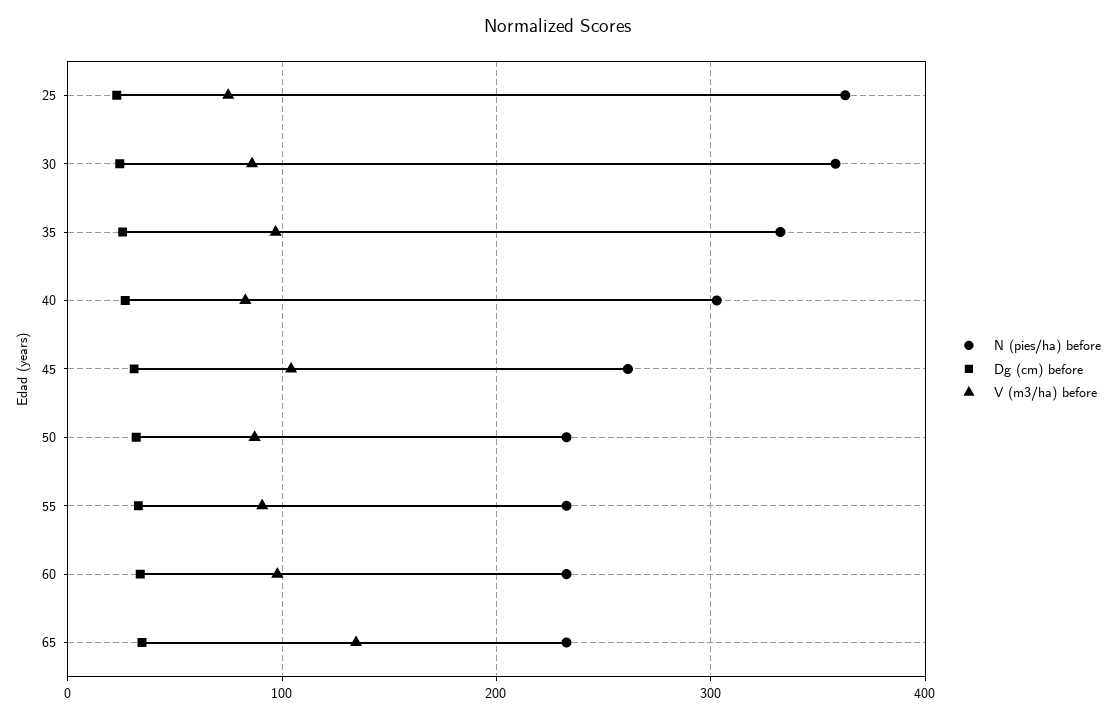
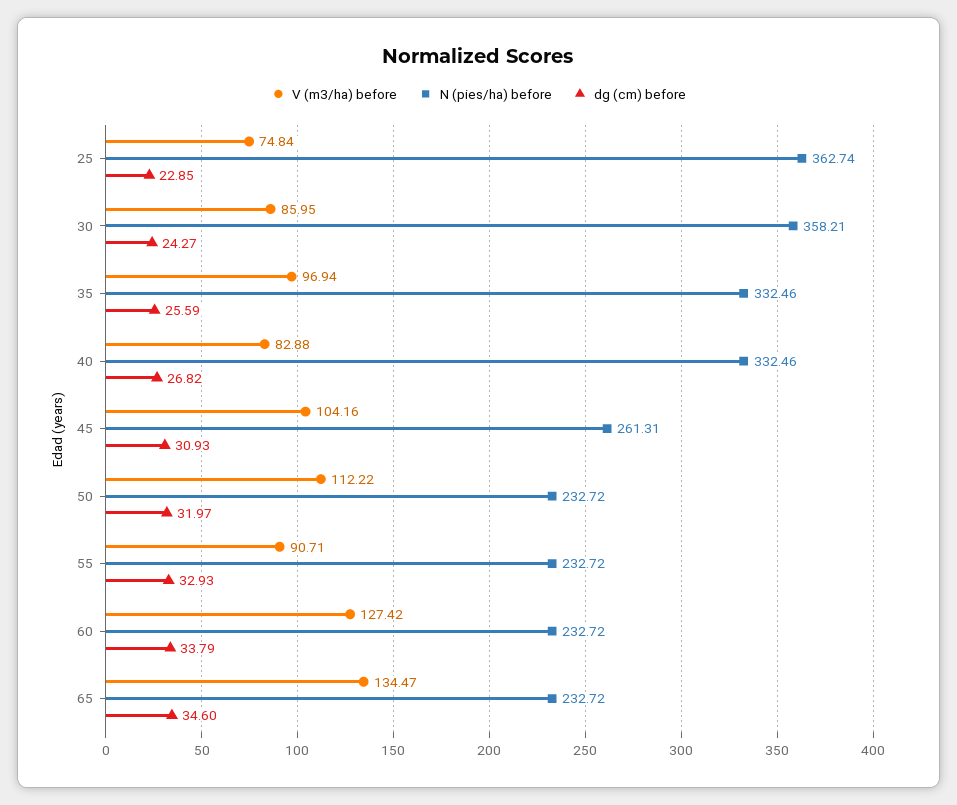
  {
    "N (pies/ha) before": {
      "25": 362.74,
      "30": 358.21,
      "35": 332.46,
-     "40": 300,
+     "40": 332.46,
      "45": 261.31,
      "50": 232.72,
      "55": 232.72,
      "60": 232.72,
      "65": 232.72
    },
    "Dg (cm) before": {
      "25": 22.85,
      "30": 24.27,
      "35": 25.59,
      "40": 26.82,
      "45": 30.93,
      "50": 31.97,
      "55": 32.93,
      "60": 33.79,
      "65": 34.6
    },
    "V (m3/ha) before": {
      "25": 74.84,
      "30": 85.95,
      "35": 96.94,
      "40": 82.88,
      "45": 104.16,
-     "50": 90,
+     "50": 112.22,
      "55": 90.71,
-     "60": 100,
+     "60": 127.42,
      "65": 134.47
    }
  }

